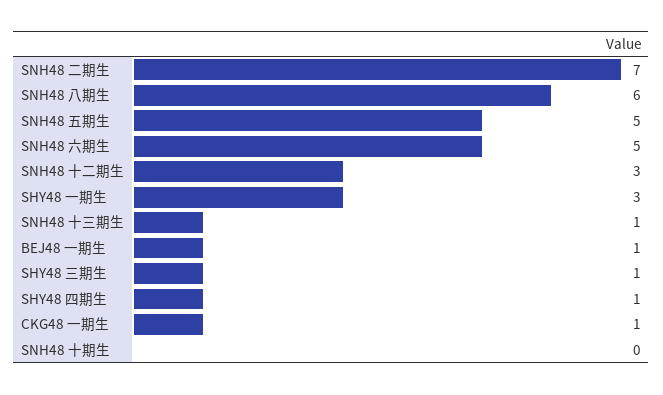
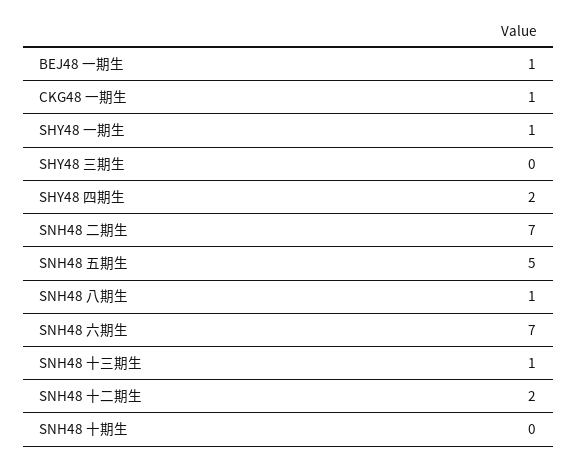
  {
    "SNH48 二期生": 7,
-   "SNH48 八期生": 6,
+   "SNH48 八期生": 1,
    "SNH48 五期生": 5,
-   "SNH48 六期生": 5,
+   "SNH48 六期生": 7,
-   "SNH48 十二期生": 3,
+   "SNH48 十二期生": 2,
-   "SHY48 一期生": 3,
+   "SHY48 一期生": 1,
    "SNH48 十三期生": 1,
    "BEJ48 一期生": 1,
-   "SHY48 三期生": 1,
+   "SHY48 三期生": 0,
-   "SHY48 四期生": 1,
+   "SHY48 四期生": 2,
    "CKG48 一期生": 1,
    "SNH48 十期生": 0
  }

